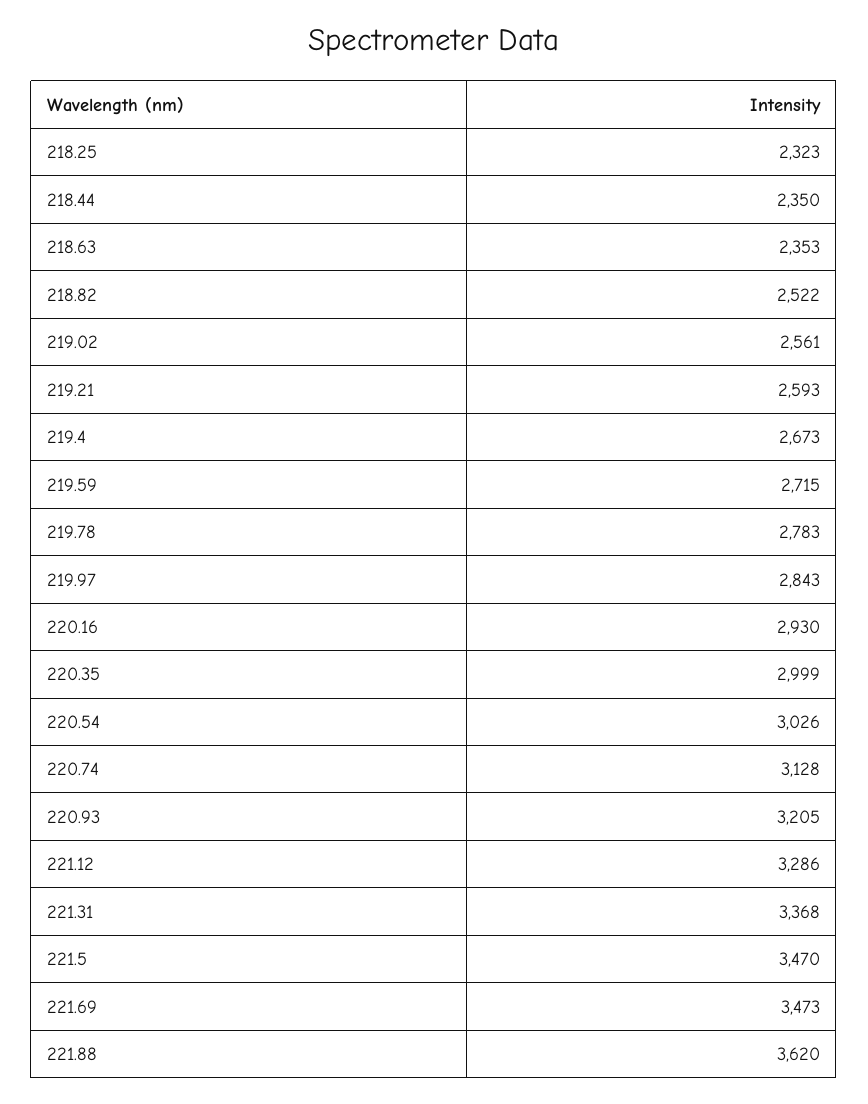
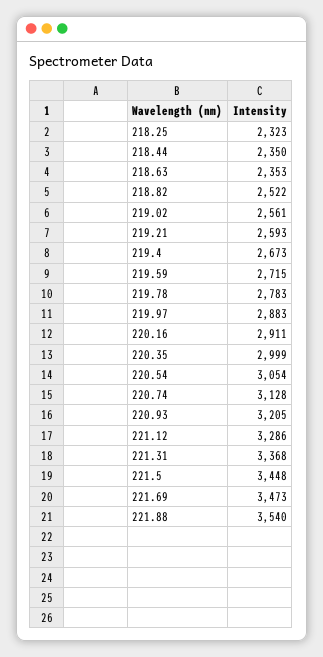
  {
    "218.25": 2323,
    "218.44": 2350,
    "218.63": 2353,
    "218.82": 2522,
    "219.02": 2561,
    "219.21": 2593,
    "219.4": 2673,
    "219.59": 2715,
    "219.78": 2783,
-   "219.97": 2843,
+   "219.97": 2883,
-   "220.16": 2930,
+   "220.16": 2911,
    "220.35": 2999,
-   "220.54": 3026,
+   "220.54": 3054,
    "220.74": 3128,
    "220.93": 3205,
    "221.12": 3286,
    "221.31": 3368,
-   "221.5": 3470,
+   "221.5": 3448,
    "221.69": 3473,
-   "221.88": 3620
+   "221.88": 3540
  }

